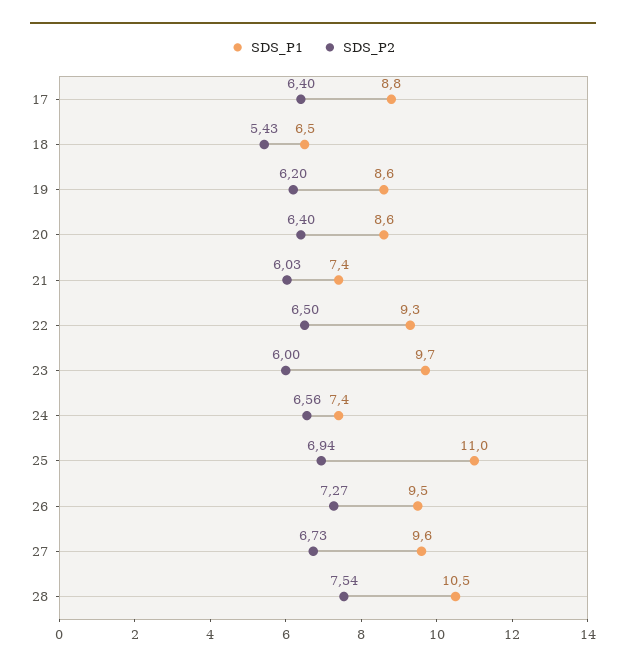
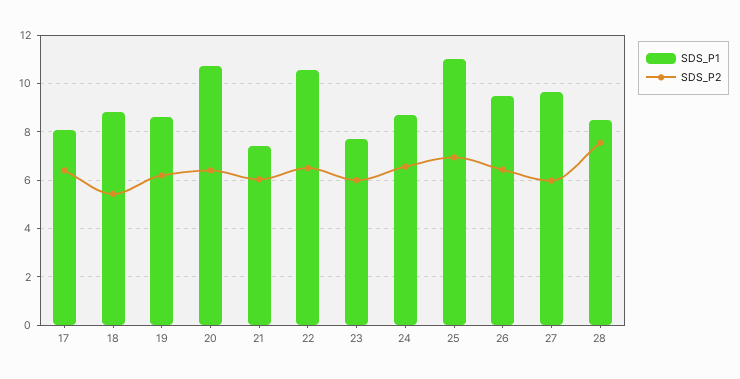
  {
    "SDS_P1": {
-     "17": 8.8,
+     "17": 8,
-     "18": 6.5,
+     "18": 8.75,
      "19": 8.6,
-     "20": 8.6,
+     "20": 10.75,
      "21": 7.4,
-     "22": 9.3,
+     "22": 10.5,
-     "23": 9.7,
+     "23": 7.75,
-     "24": 7.4,
+     "24": 8.75,
      "25": 11,
      "26": 9.5,
      "27": 9.6,
-     "28": 10.5
+     "28": 8.5
    },
    "SDS_P2": {
      "17": 6.4,
      "18": 5.43,
      "19": 6.2,
      "20": 6.4,
      "21": 6.03,
      "22": 6.5,
      "23": 6,
      "24": 6.56,
      "25": 6.94,
-     "26": 7.27,
+     "26": 6.5,
-     "27": 6.73,
+     "27": 6,
      "28": 7.54
    }
  }

